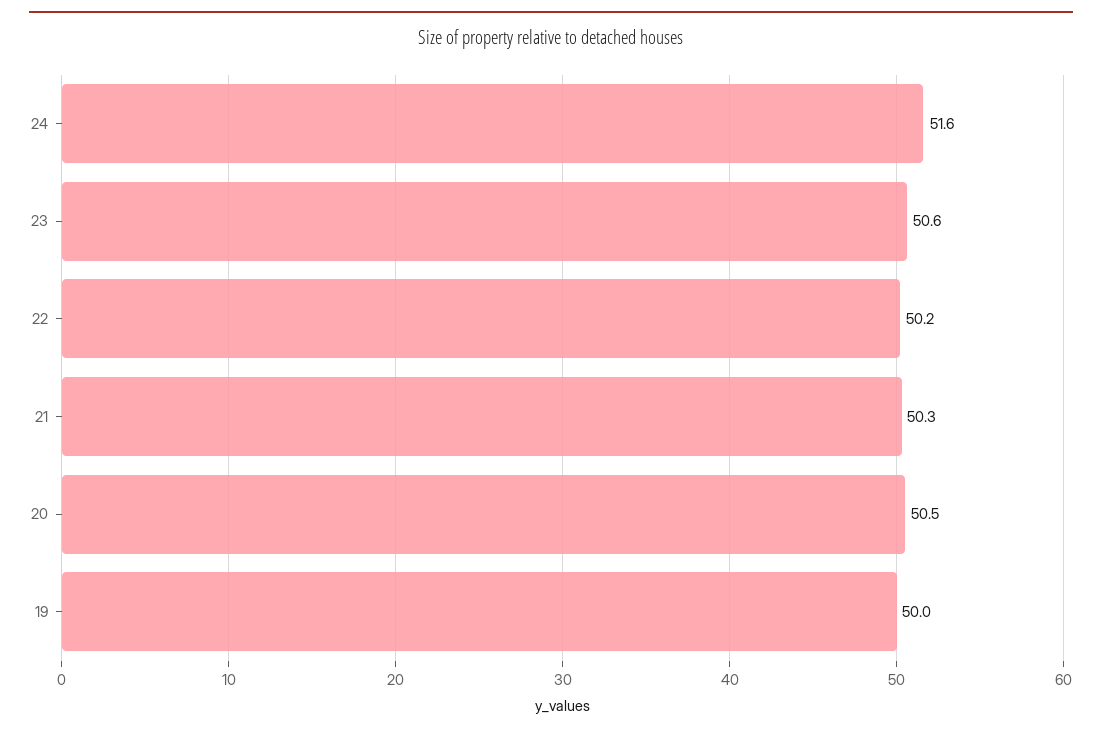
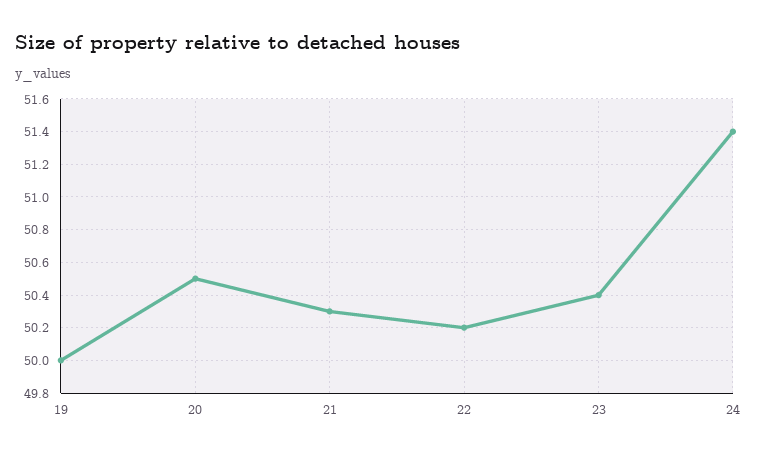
  {
-   "24": 51.6,
+   "24": 51.4,
-   "23": 50.6,
+   "23": 50.4,
    "22": 50.2,
    "21": 50.3,
    "20": 50.5,
    "19": 50
  }

